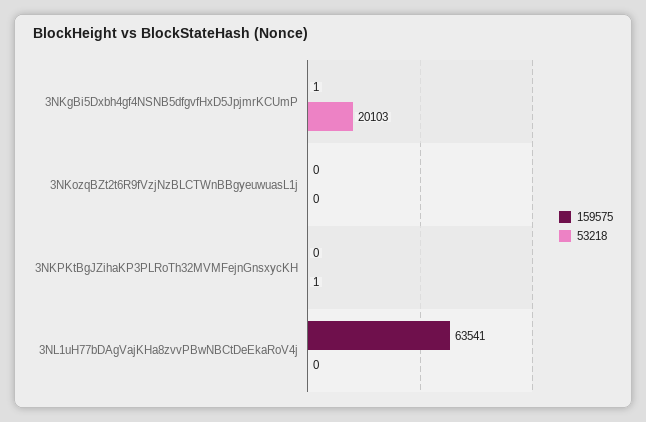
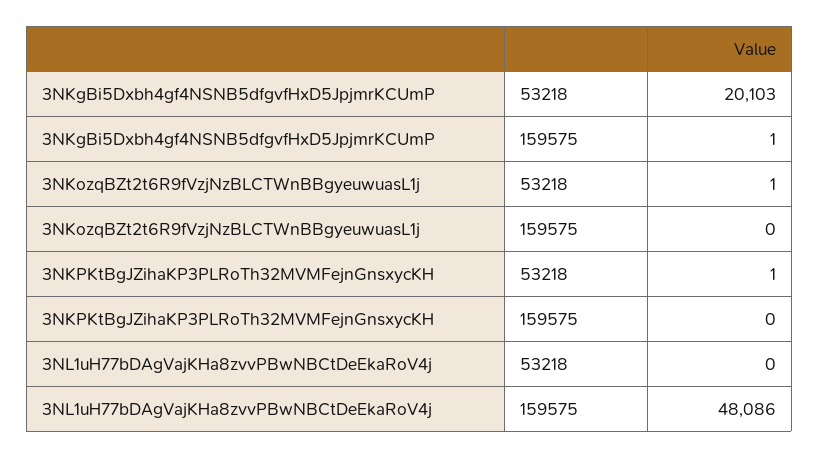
  {
    "159575": {
      "3NKgBi5Dxbh4gf4NSNB5dfgvfHxD5JpjmrKCUmP": 1,
      "3NKozqBZt2t6R9fVzjNzBLCTWnBBgyeuwuasL1j": 0,
      "3NKPKtBgJZihaKP3PLRoTh32MVMFejnGnsxycKH": 0,
-     "3NL1uH77bDAgVajKHa8zvvPBwNBCtDeEkaRoV4j": 63541
+     "3NL1uH77bDAgVajKHa8zvvPBwNBCtDeEkaRoV4j": 48086
    },
    "53218": {
      "3NKgBi5Dxbh4gf4NSNB5dfgvfHxD5JpjmrKCUmP": 20103,
-     "3NKozqBZt2t6R9fVzjNzBLCTWnBBgyeuwuasL1j": 0,
+     "3NKozqBZt2t6R9fVzjNzBLCTWnBBgyeuwuasL1j": 1,
      "3NKPKtBgJZihaKP3PLRoTh32MVMFejnGnsxycKH": 1,
      "3NL1uH77bDAgVajKHa8zvvPBwNBCtDeEkaRoV4j": 0
    }
  }

